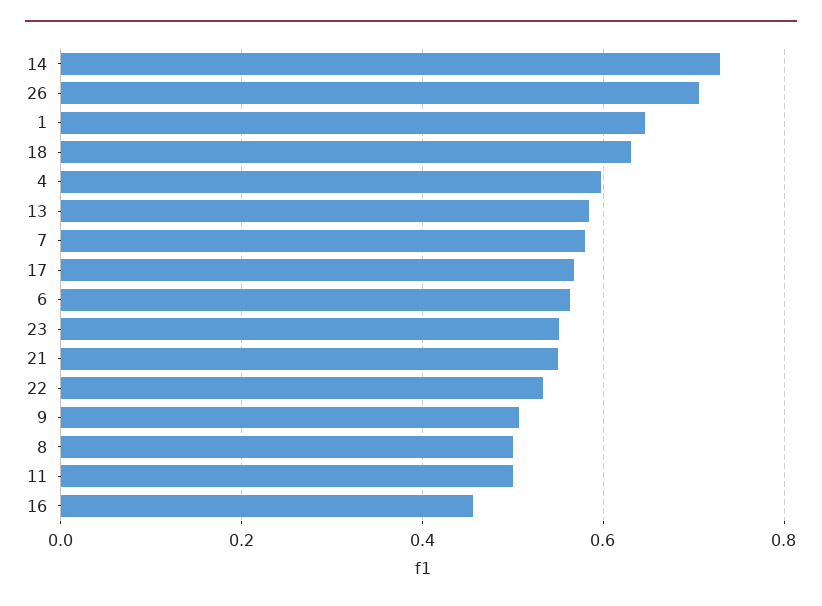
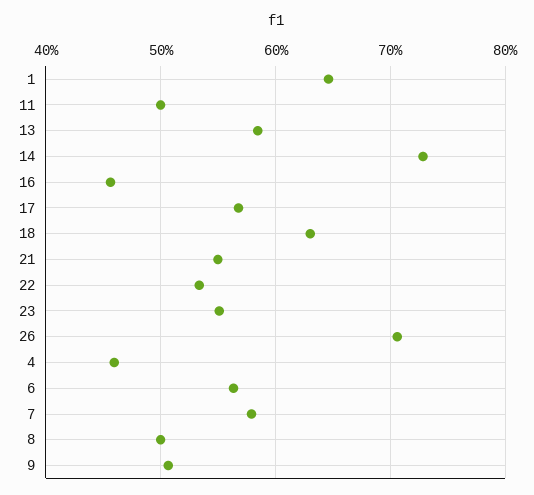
  {
    "14": 0.73,
    "26": 0.71,
    "1": 0.65,
    "18": 0.63,
-   "4": 0.6,
+   "4": 0.46,
    "13": 0.58,
    "7": 0.58,
    "17": 0.57,
    "6": 0.56,
    "23": 0.55,
    "21": 0.55,
    "22": 0.53,
    "9": 0.51,
    "8": 0.5,
    "11": 0.5,
    "16": 0.46
  }

